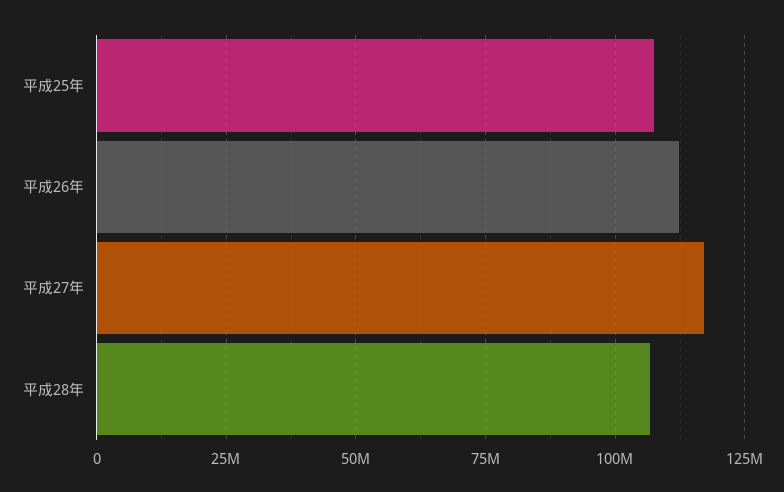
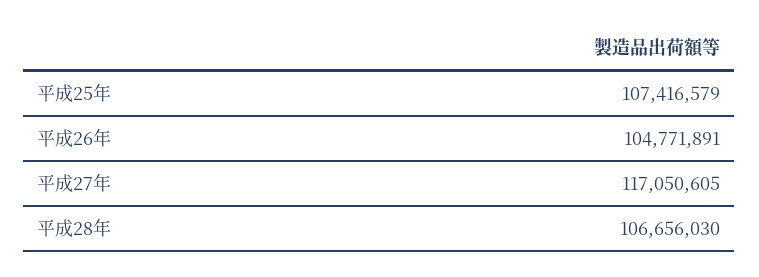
  {
    "平成25年": 107416579,
-   "平成26年": 112500000,
+   "平成26年": 104771891,
    "平成27年": 117050605,
    "平成28年": 106656030
  }

